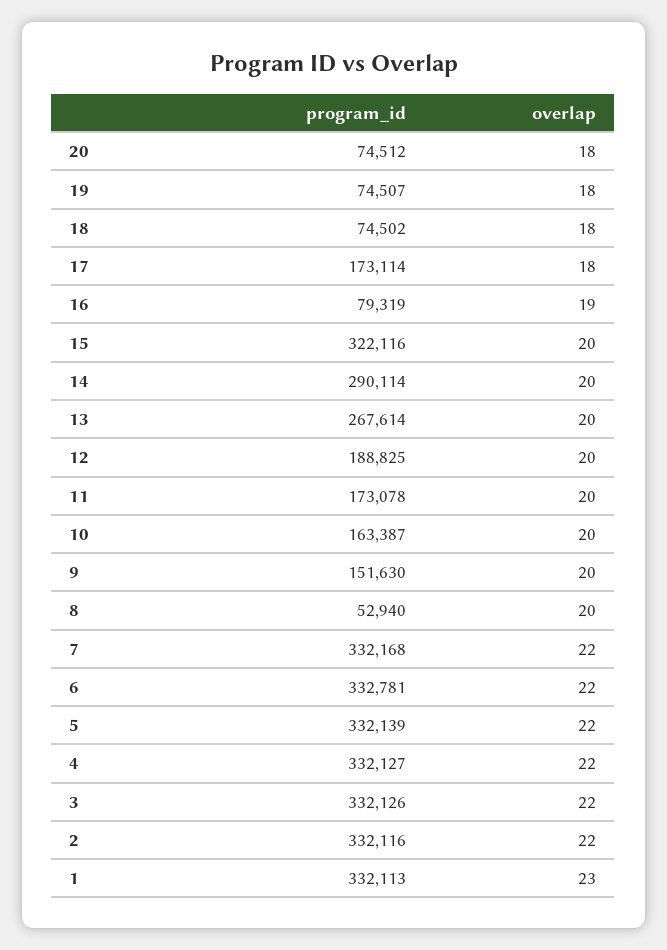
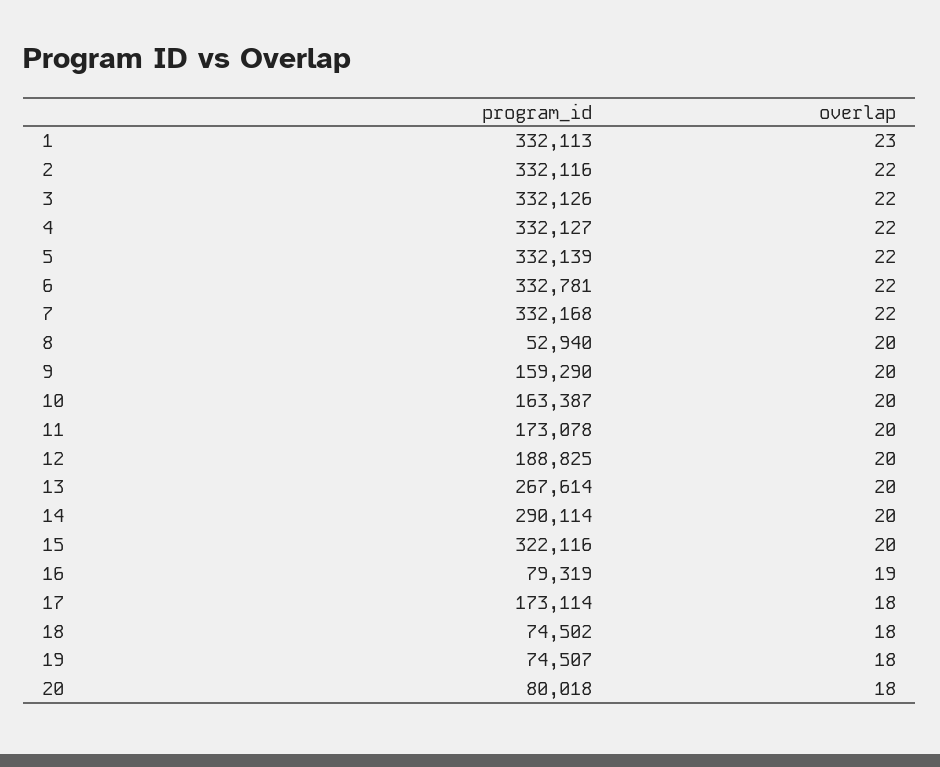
  {
    "program_id": {
-     "20": 74512,
+     "20": 80018,
      "19": 74507,
      "18": 74502,
      "17": 173114,
      "16": 79319,
      "15": 322116,
      "14": 290114,
      "13": 267614,
      "12": 188825,
      "11": 173078,
      "10": 163387,
-     "9": 151630,
+     "9": 159290,
      "8": 52940,
      "7": 332168,
      "6": 332781,
      "5": 332139,
      "4": 332127,
      "3": 332126,
      "2": 332116,
      "1": 332113
    },
    "overlap": {
      "20": 18,
      "19": 18,
      "18": 18,
      "17": 18,
      "16": 19,
      "15": 20,
      "14": 20,
      "13": 20,
      "12": 20,
      "11": 20,
      "10": 20,
      "9": 20,
      "8": 20,
      "7": 22,
      "6": 22,
      "5": 22,
      "4": 22,
      "3": 22,
      "2": 22,
      "1": 23
    }
  }

